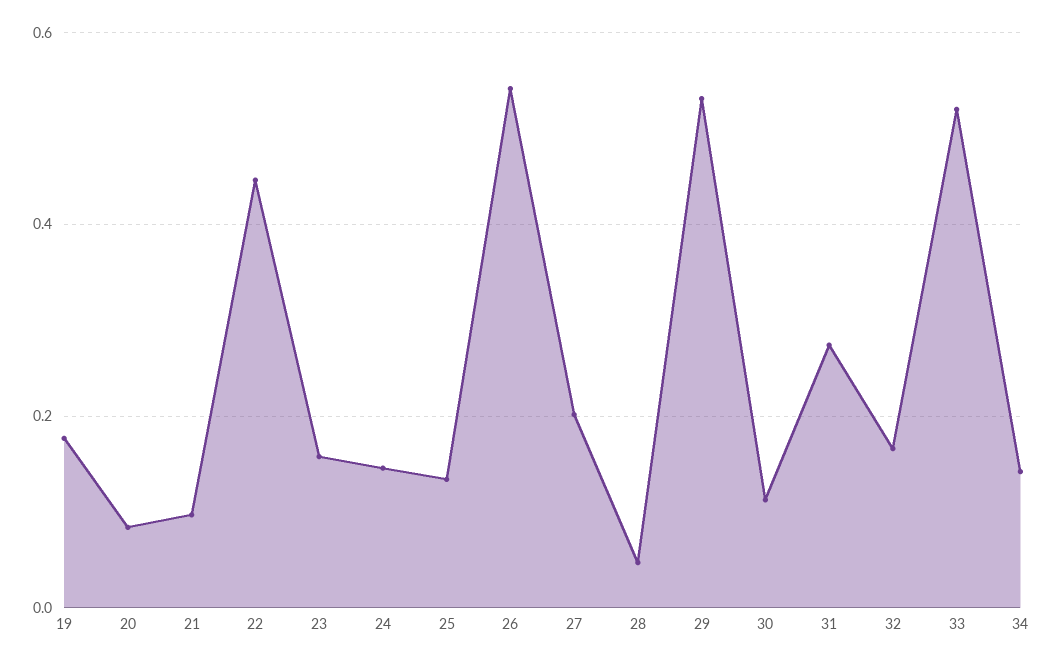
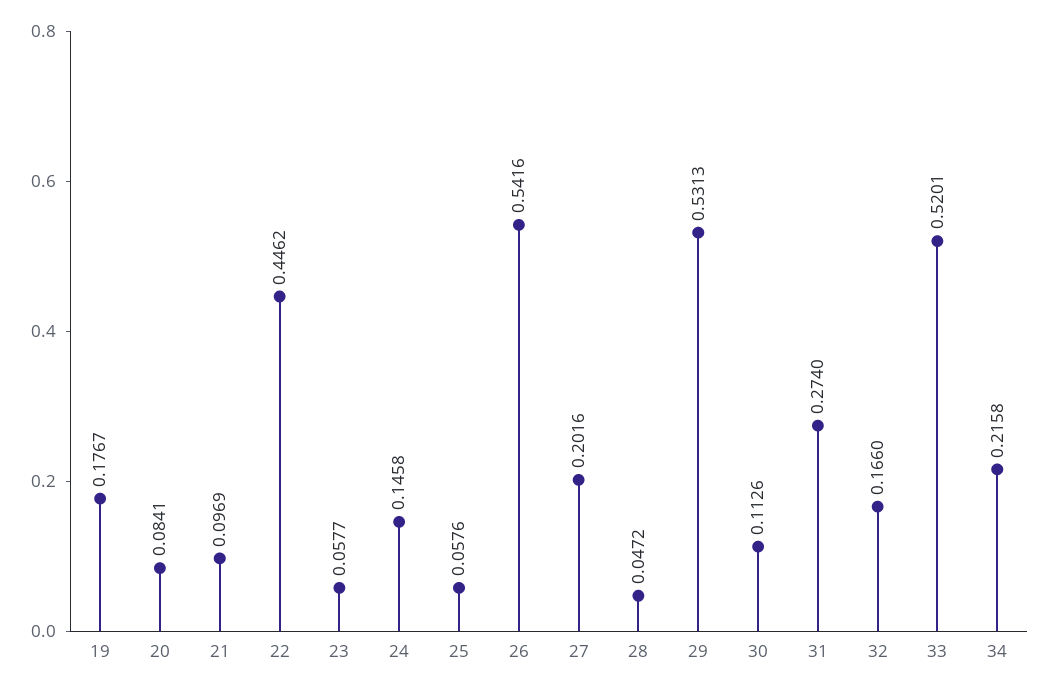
  {
    "19": 0.1767,
    "20": 0.0841,
    "21": 0.0969,
    "22": 0.4462,
-   "23": 0.16,
+   "23": 0.0577,
    "24": 0.1458,
-   "25": 0.14,
+   "25": 0.0576,
    "26": 0.5416,
    "27": 0.2016,
    "28": 0.0472,
    "29": 0.5313,
    "30": 0.1126,
    "31": 0.274,
    "32": 0.166,
    "33": 0.5201,
-   "34": 0.14
+   "34": 0.2158
  }

